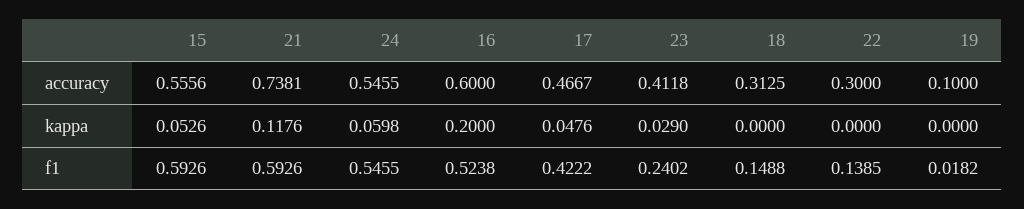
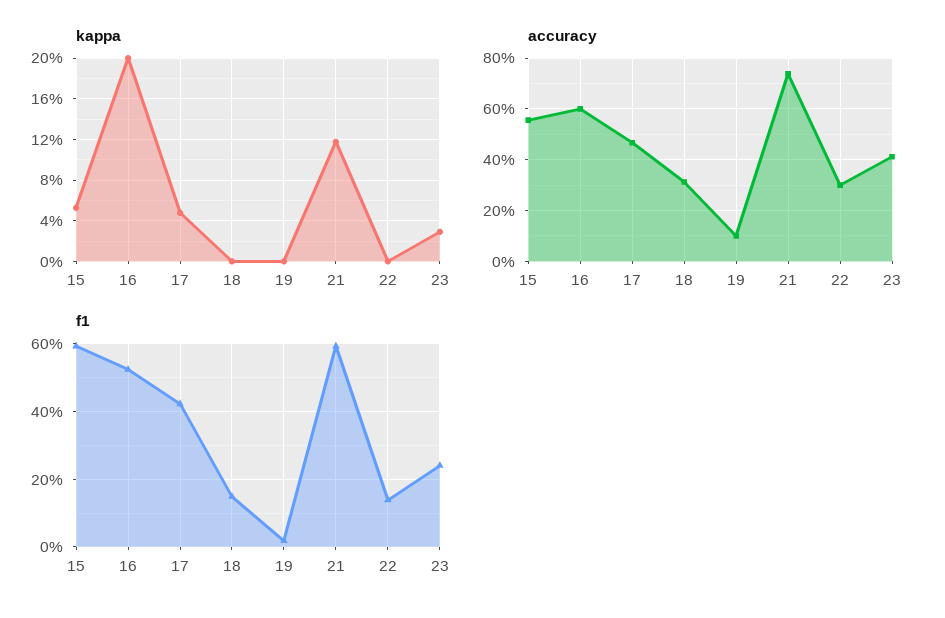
  {
    "accuracy": {
      "15": 0.5556,
      "21": 0.7381,
-     "24": 0.5455,
      "16": 0.6,
      "17": 0.4667,
      "23": 0.4118,
      "18": 0.3125,
      "22": 0.3,
      "19": 0.1
    },
    "kappa": {
      "15": 0.0526,
      "21": 0.1176,
-     "24": 0.0598,
      "16": 0.2,
      "17": 0.0476,
      "23": 0.029,
      "18": 0,
      "22": 0,
      "19": 0
    },
    "f1": {
      "15": 0.5926,
      "21": 0.5926,
-     "24": 0.5455,
      "16": 0.5238,
      "17": 0.4222,
      "23": 0.2402,
      "18": 0.1488,
      "22": 0.1385,
      "19": 0.0182
    }
  }

